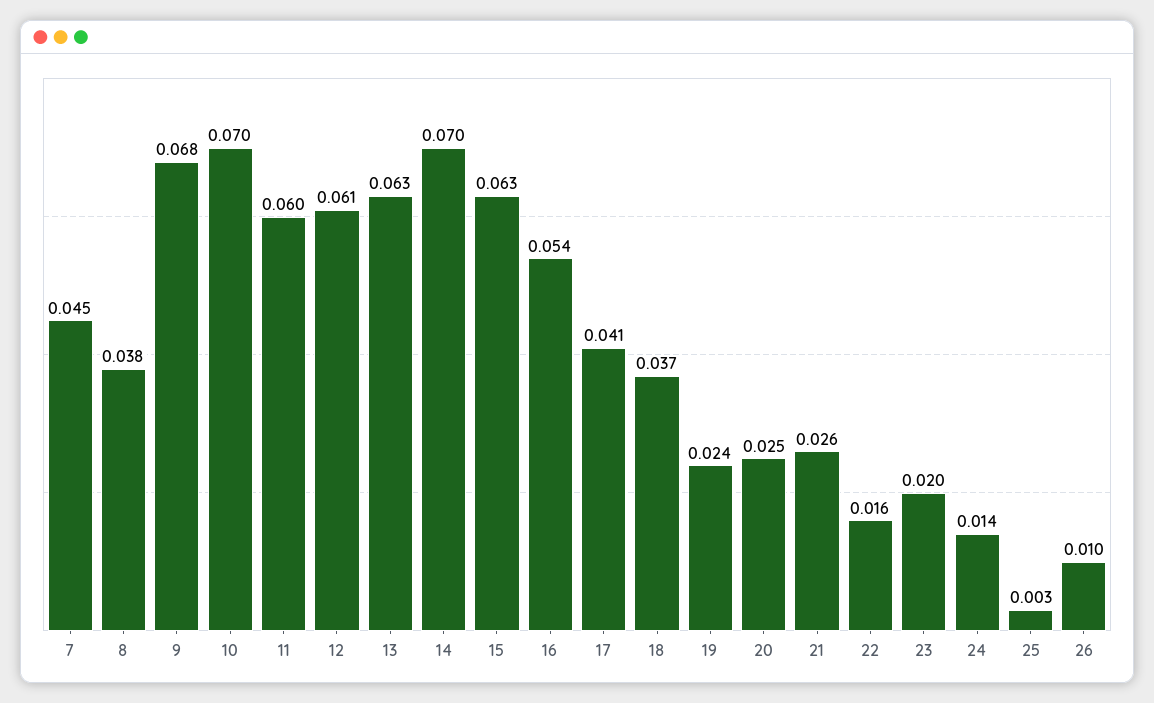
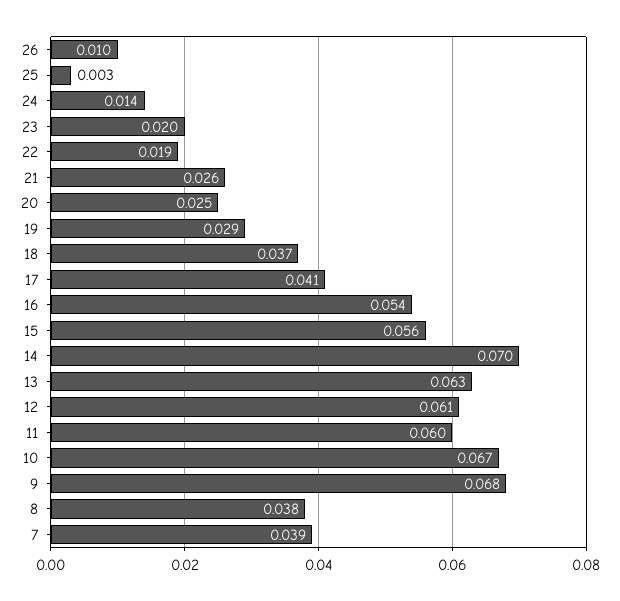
  {
-   "7": 0.045,
+   "7": 0.039,
    "8": 0.038,
    "9": 0.068,
-   "10": 0.07,
+   "10": 0.067,
    "11": 0.06,
    "12": 0.061,
    "13": 0.063,
    "14": 0.07,
-   "15": 0.063,
+   "15": 0.056,
    "16": 0.054,
    "17": 0.041,
    "18": 0.037,
-   "19": 0.024,
+   "19": 0.029,
    "20": 0.025,
    "21": 0.026,
-   "22": 0.016,
+   "22": 0.019,
    "23": 0.02,
    "24": 0.014,
    "25": 0.003,
    "26": 0.01
  }

